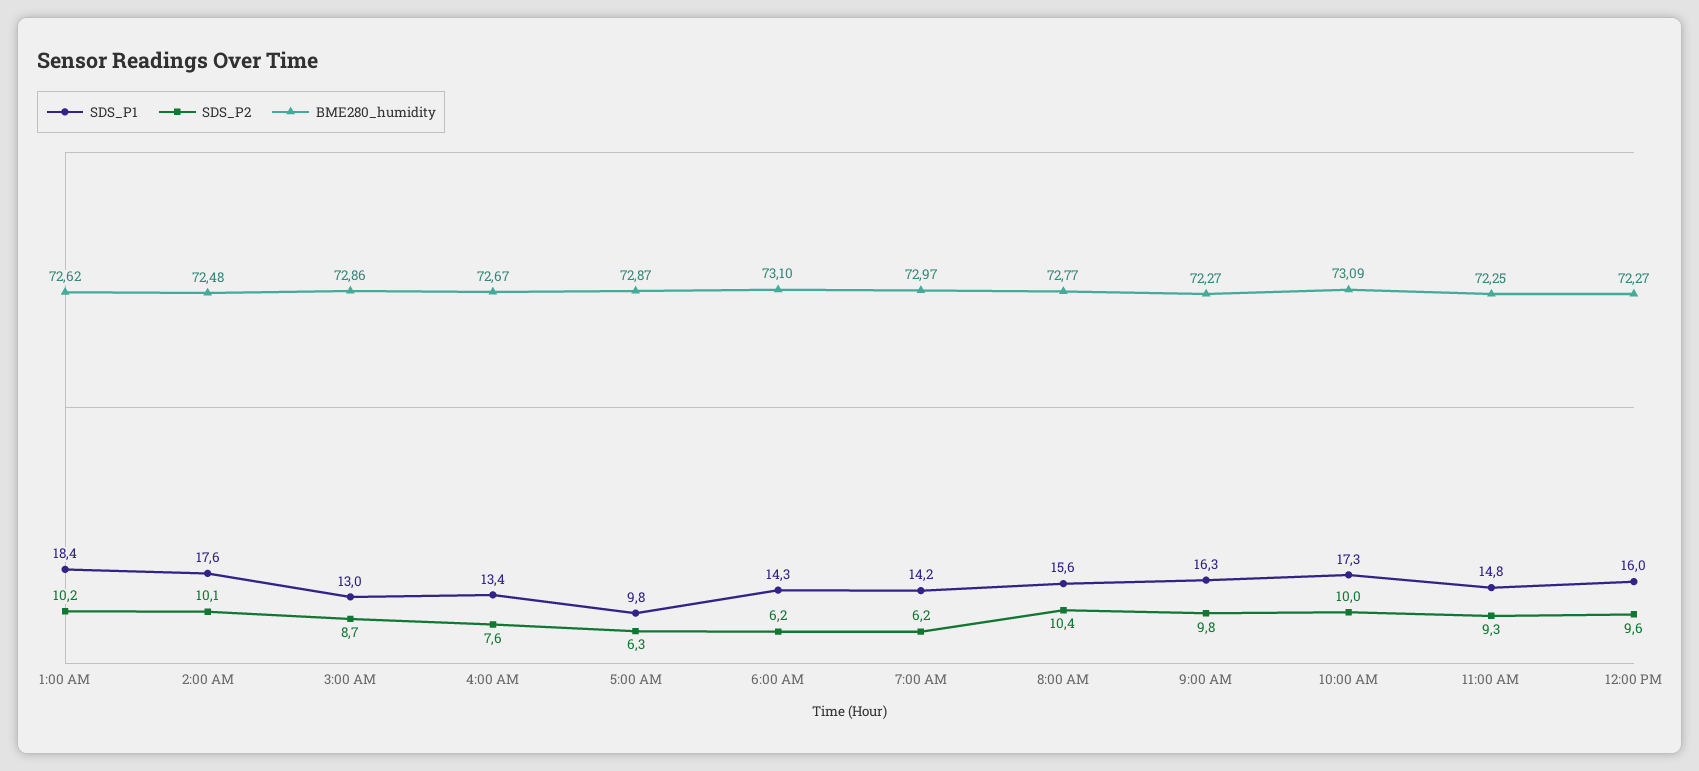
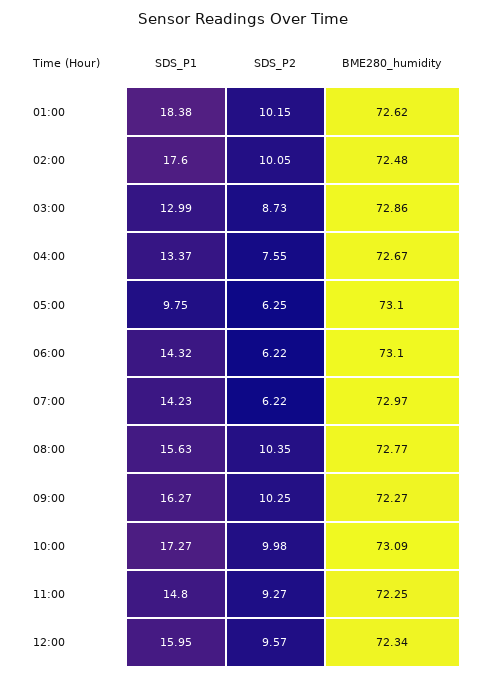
  {
    "SDS_P1": {
      "1:00 AM": 18.38,
      "2:00 AM": 17.6,
      "3:00 AM": 12.99,
      "4:00 AM": 13.37,
      "5:00 AM": 9.75,
      "6:00 AM": 14.32,
      "7:00 AM": 14.23,
      "8:00 AM": 15.63,
      "9:00 AM": 16.27,
      "10:00 AM": 17.27,
      "11:00 AM": 14.8,
      "12:00 PM": 15.95
    },
    "SDS_P2": {
      "1:00 AM": 10.15,
      "2:00 AM": 10.05,
      "3:00 AM": 8.73,
      "4:00 AM": 7.55,
      "5:00 AM": 6.25,
      "6:00 AM": 6.22,
      "7:00 AM": 6.22,
      "8:00 AM": 10.35,
-     "9:00 AM": 9.8,
+     "9:00 AM": 10.25,
      "10:00 AM": 9.98,
      "11:00 AM": 9.27,
      "12:00 PM": 9.57
    },
    "BME280_humidity": {
      "1:00 AM": 72.62,
      "2:00 AM": 72.48,
      "3:00 AM": 72.86,
      "4:00 AM": 72.67,
-     "5:00 AM": 72.87,
+     "5:00 AM": 73.1,
      "6:00 AM": 73.1,
      "7:00 AM": 72.97,
      "8:00 AM": 72.77,
      "9:00 AM": 72.27,
      "10:00 AM": 73.09,
      "11:00 AM": 72.25,
-     "12:00 PM": 72.27
+     "12:00 PM": 72.34
    }
  }

